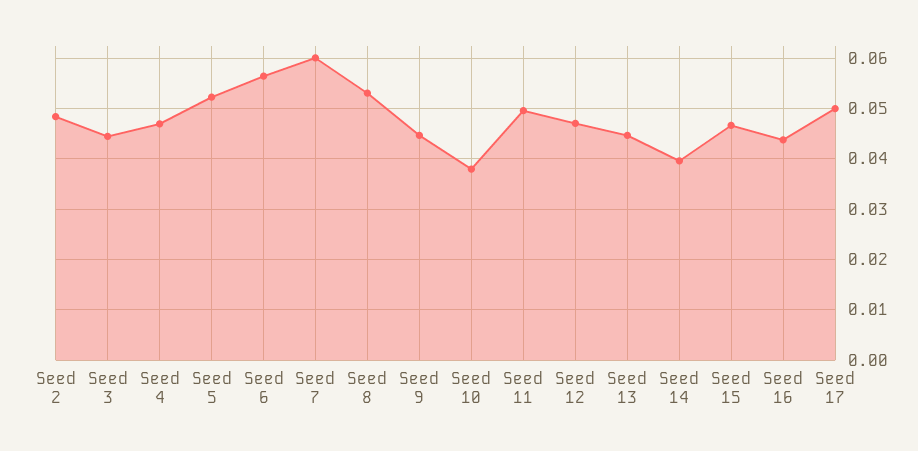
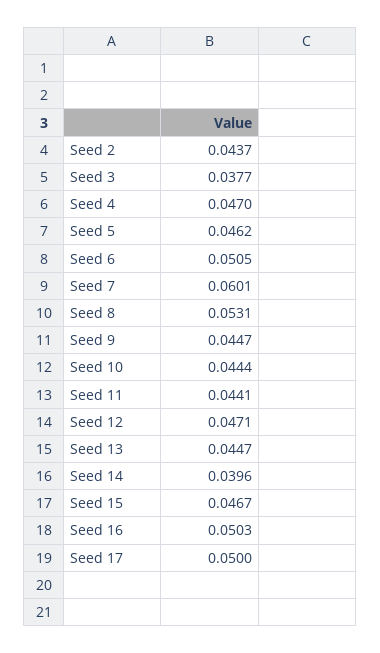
  {
-   "Seed 2": 0.048,
+   "Seed 2": 0.0437,
-   "Seed 3": 0.044,
+   "Seed 3": 0.0377,
    "Seed 4": 0.047,
-   "Seed 5": 0.052,
+   "Seed 5": 0.0462,
-   "Seed 6": 0.056,
+   "Seed 6": 0.0505,
    "Seed 7": 0.0601,
    "Seed 8": 0.0531,
    "Seed 9": 0.0447,
-   "Seed 10": 0.038,
+   "Seed 10": 0.0444,
-   "Seed 11": 0.05,
+   "Seed 11": 0.0441,
    "Seed 12": 0.0471,
    "Seed 13": 0.0447,
    "Seed 14": 0.0396,
    "Seed 15": 0.0467,
-   "Seed 16": 0.044,
+   "Seed 16": 0.0503,
    "Seed 17": 0.05
  }

